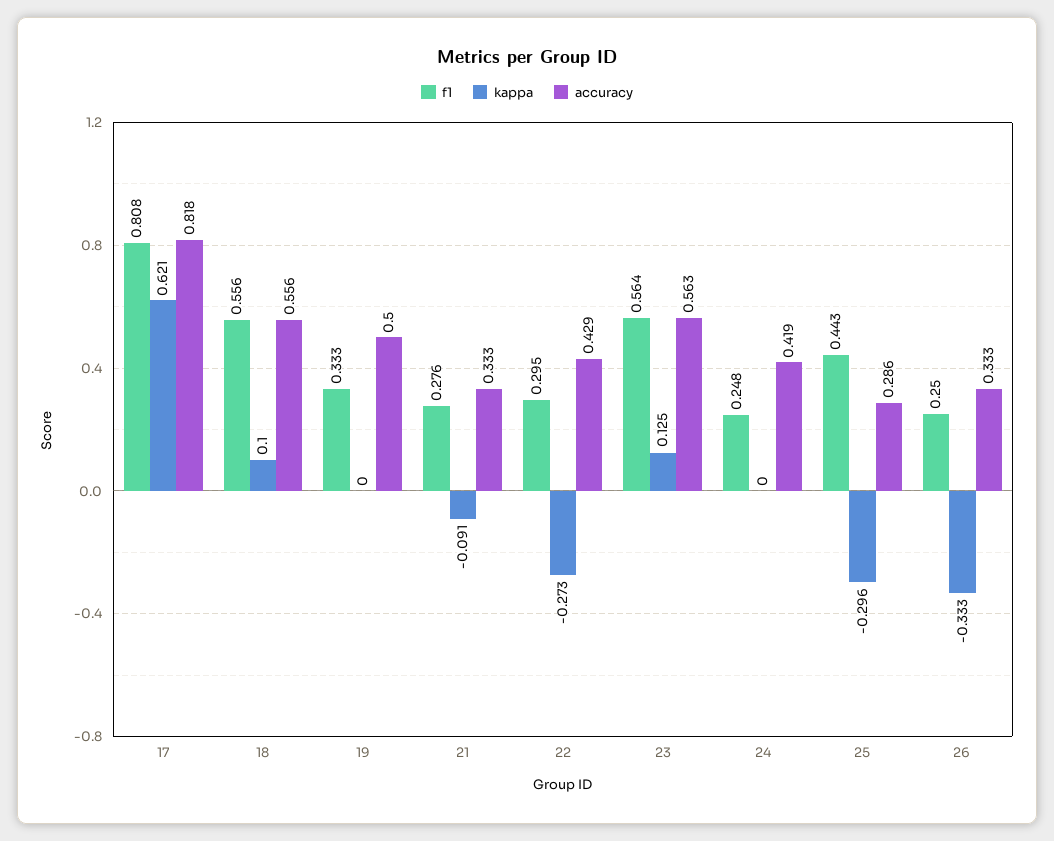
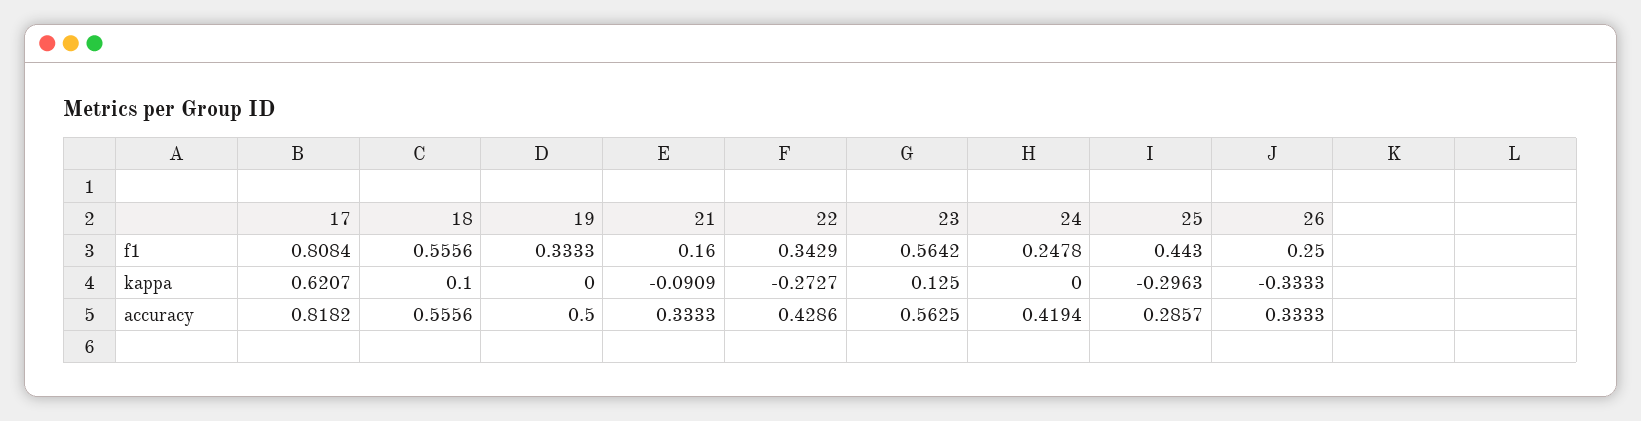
  {
    "f1": {
      "17": 0.8084,
      "18": 0.5556,
      "19": 0.3333,
-     "21": 0.276,
+     "21": 0.16,
-     "22": 0.295,
+     "22": 0.3429,
      "23": 0.5642,
      "24": 0.2478,
      "25": 0.443,
      "26": 0.25
    },
    "kappa": {
      "17": 0.6207,
      "18": 0.1,
      "19": 0,
      "21": -0.0909,
      "22": -0.2727,
      "23": 0.125,
      "24": 0,
      "25": -0.2963,
      "26": -0.3333
    },
    "accuracy": {
      "17": 0.8182,
      "18": 0.5556,
      "19": 0.5,
      "21": 0.3333,
      "22": 0.4286,
      "23": 0.5625,
      "24": 0.4194,
      "25": 0.2857,
      "26": 0.3333
    }
  }

